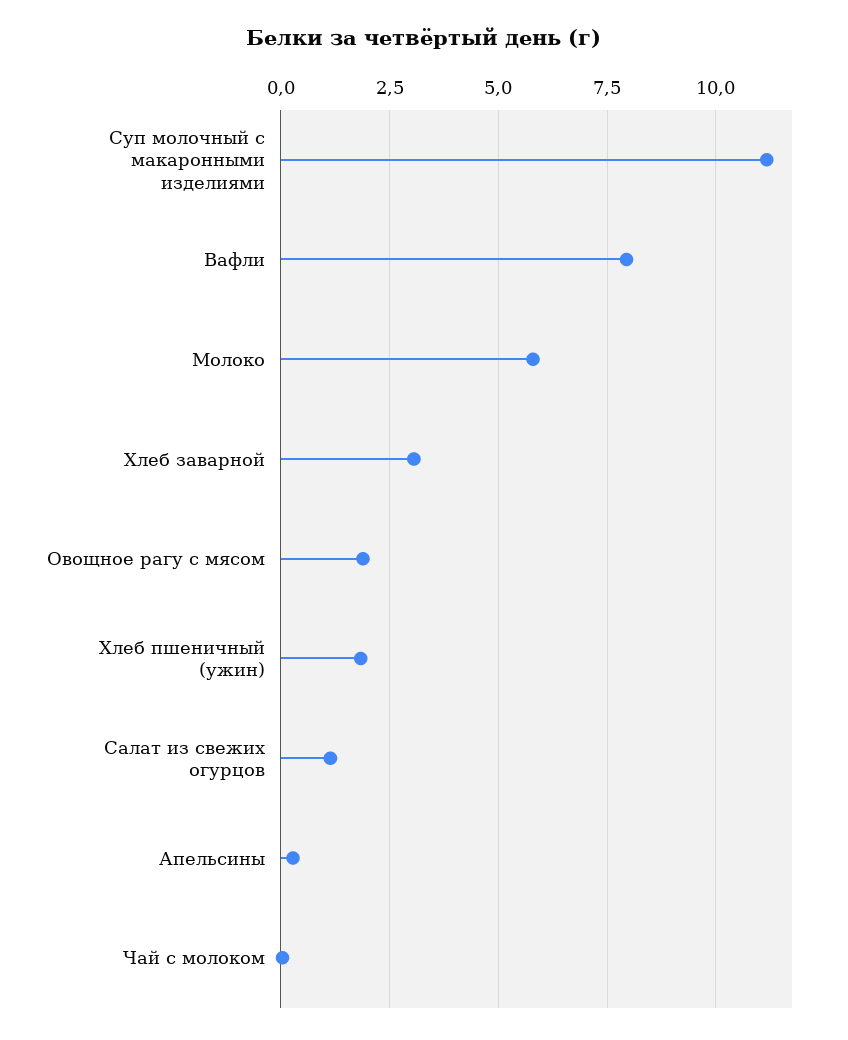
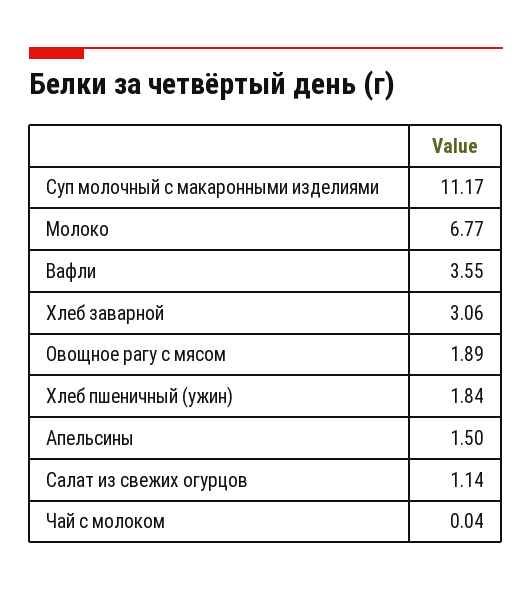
  {
    "Суп молочный с макаронными изделиями": 11.17,
-   "Вафли": 8,
+   "Вафли": 3.55,
-   "Молоко": 5.75,
+   "Молоко": 6.77,
    "Хлеб заварной": 3.06,
    "Овощное рагу с мясом": 1.89,
    "Хлеб пшеничный (ужин)": 1.84,
    "Салат из свежих огурцов": 1.14,
-   "Апельсины": 0.25,
+   "Апельсины": 1.5,
    "Чай с молоком": 0.04
  }

